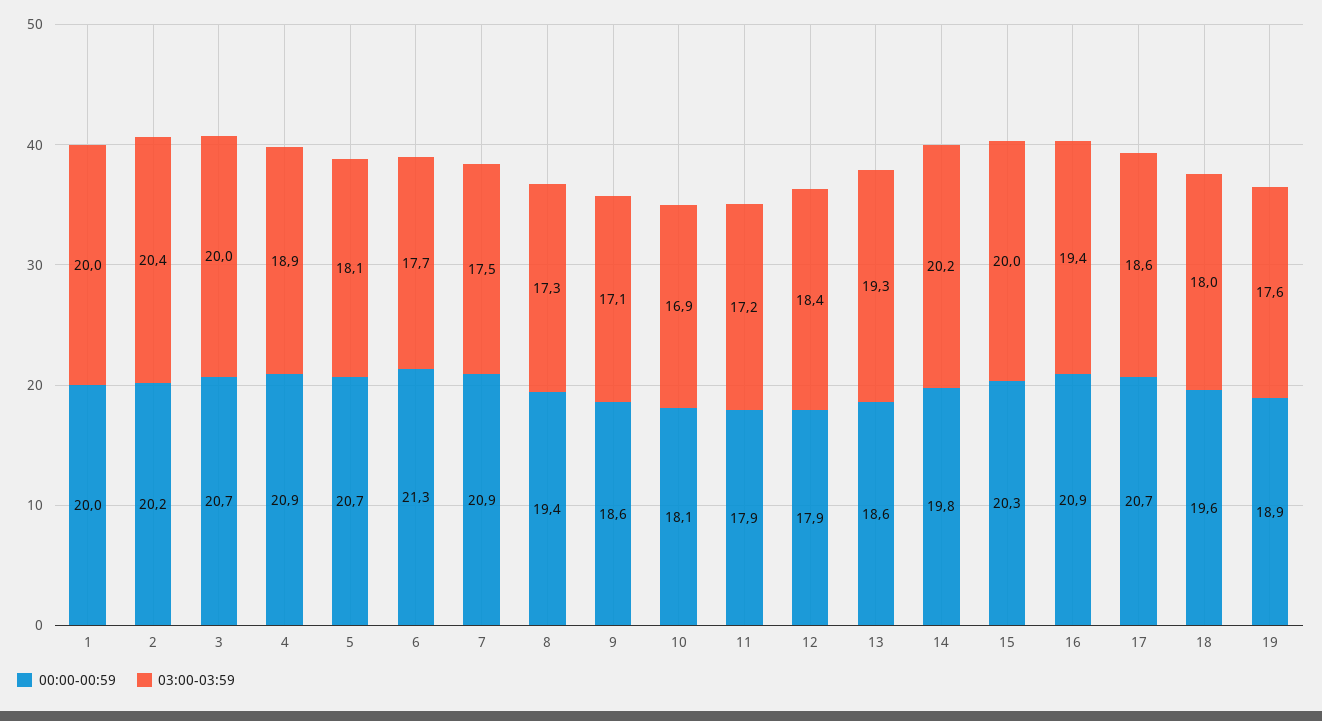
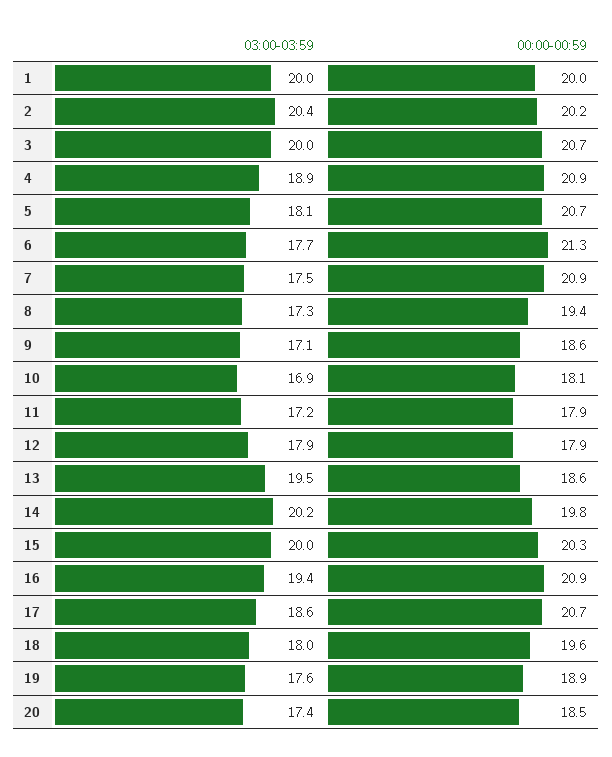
  {
    "00:00-00:59": {
      "1": 20,
      "2": 20.2,
      "3": 20.7,
      "4": 20.9,
      "5": 20.7,
      "6": 21.3,
      "7": 20.9,
      "8": 19.4,
      "9": 18.6,
      "10": 18.1,
      "11": 17.9,
      "12": 17.9,
      "13": 18.6,
      "14": 19.8,
      "15": 20.3,
      "16": 20.9,
      "17": 20.7,
      "18": 19.6,
-     "19": 18.9
+     "19": 18.9,
+     "20": 18.5
    },
    "03:00-03:59": {
      "1": 20,
      "2": 20.4,
      "3": 20,
      "4": 18.9,
      "5": 18.1,
      "6": 17.7,
      "7": 17.5,
      "8": 17.3,
      "9": 17.1,
      "10": 16.9,
      "11": 17.2,
-     "12": 18.4,
+     "12": 17.9,
-     "13": 19.3,
+     "13": 19.5,
      "14": 20.2,
      "15": 20,
      "16": 19.4,
      "17": 18.6,
      "18": 18,
-     "19": 17.6
+     "19": 17.6,
+     "20": 17.4
    }
  }

